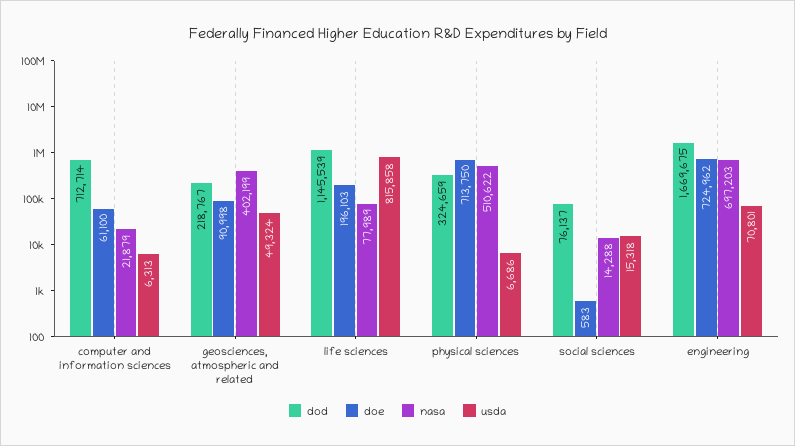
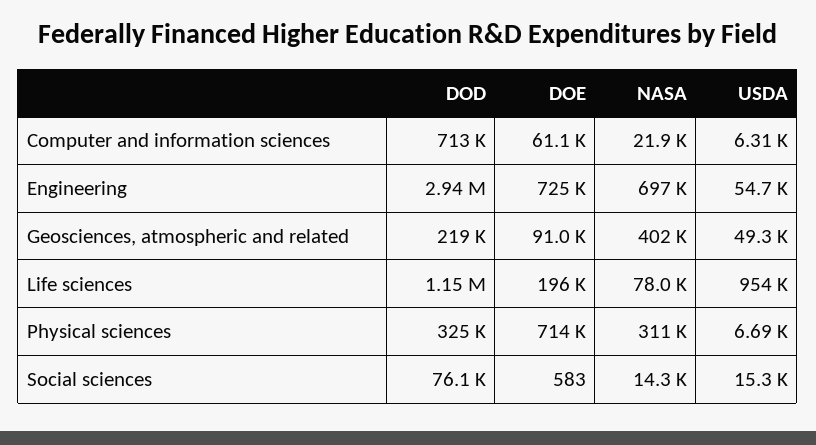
  {
    "dod": {
      "computer and information sciences": 712714,
      "geosciences, atmospheric and related": 218767,
      "life sciences": 1145539,
      "physical sciences": 324659,
      "social sciences": 76137,
-     "engineering": 1669675
+     "engineering": 2940000
    },
    "doe": {
      "computer and information sciences": 61100,
      "geosciences, atmospheric and related": 90998,
      "life sciences": 196103,
      "physical sciences": 713750,
      "social sciences": 583,
      "engineering": 724962
    },
    "nasa": {
      "computer and information sciences": 21879,
      "geosciences, atmospheric and related": 402199,
      "life sciences": 77989,
-     "physical sciences": 510622,
+     "physical sciences": 311000,
      "social sciences": 14288,
      "engineering": 697203
    },
    "usda": {
      "computer and information sciences": 6313,
      "geosciences, atmospheric and related": 49324,
-     "life sciences": 815858,
+     "life sciences": 954000,
      "physical sciences": 6686,
      "social sciences": 15318,
-     "engineering": 70801
+     "engineering": 54700
    }
  }

